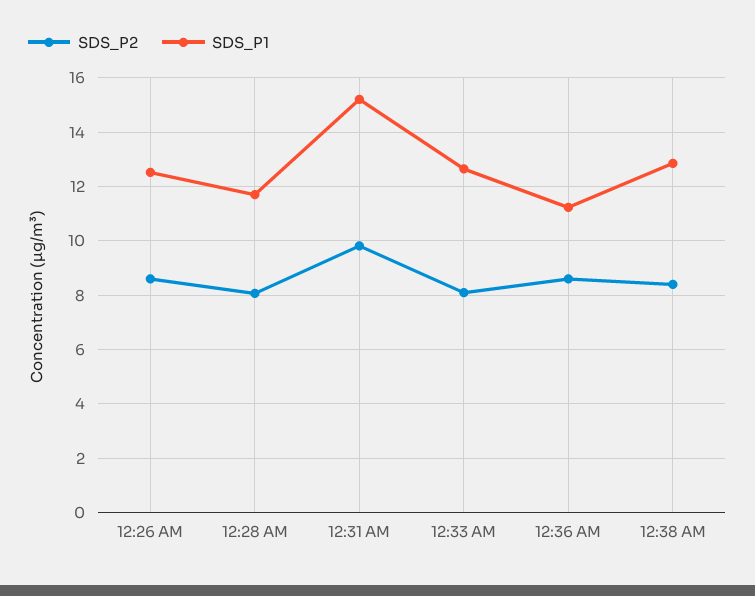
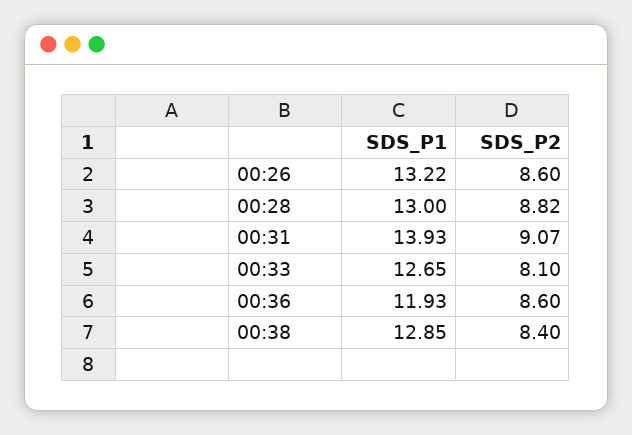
  {
    "SDS_P2": {
      "12:26 AM": 8.6,
-     "12:28 AM": 8,
+     "12:28 AM": 8.82,
-     "12:31 AM": 9.75,
+     "12:31 AM": 9.07,
      "12:33 AM": 8.1,
      "12:36 AM": 8.6,
      "12:38 AM": 8.4
    },
    "SDS_P1": {
-     "12:26 AM": 12.5,
+     "12:26 AM": 13.22,
-     "12:28 AM": 11.75,
+     "12:28 AM": 13,
-     "12:31 AM": 15.25,
+     "12:31 AM": 13.93,
      "12:33 AM": 12.65,
-     "12:36 AM": 11.25,
+     "12:36 AM": 11.93,
      "12:38 AM": 12.85
    }
  }

